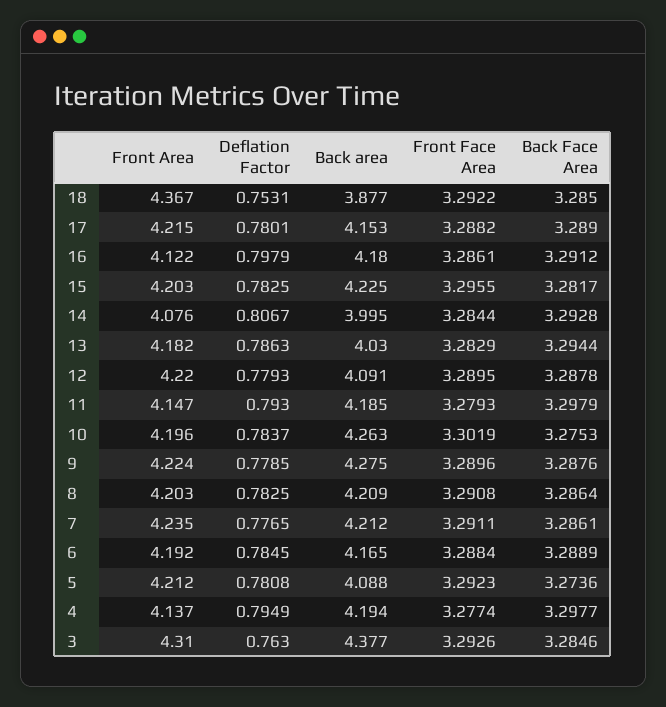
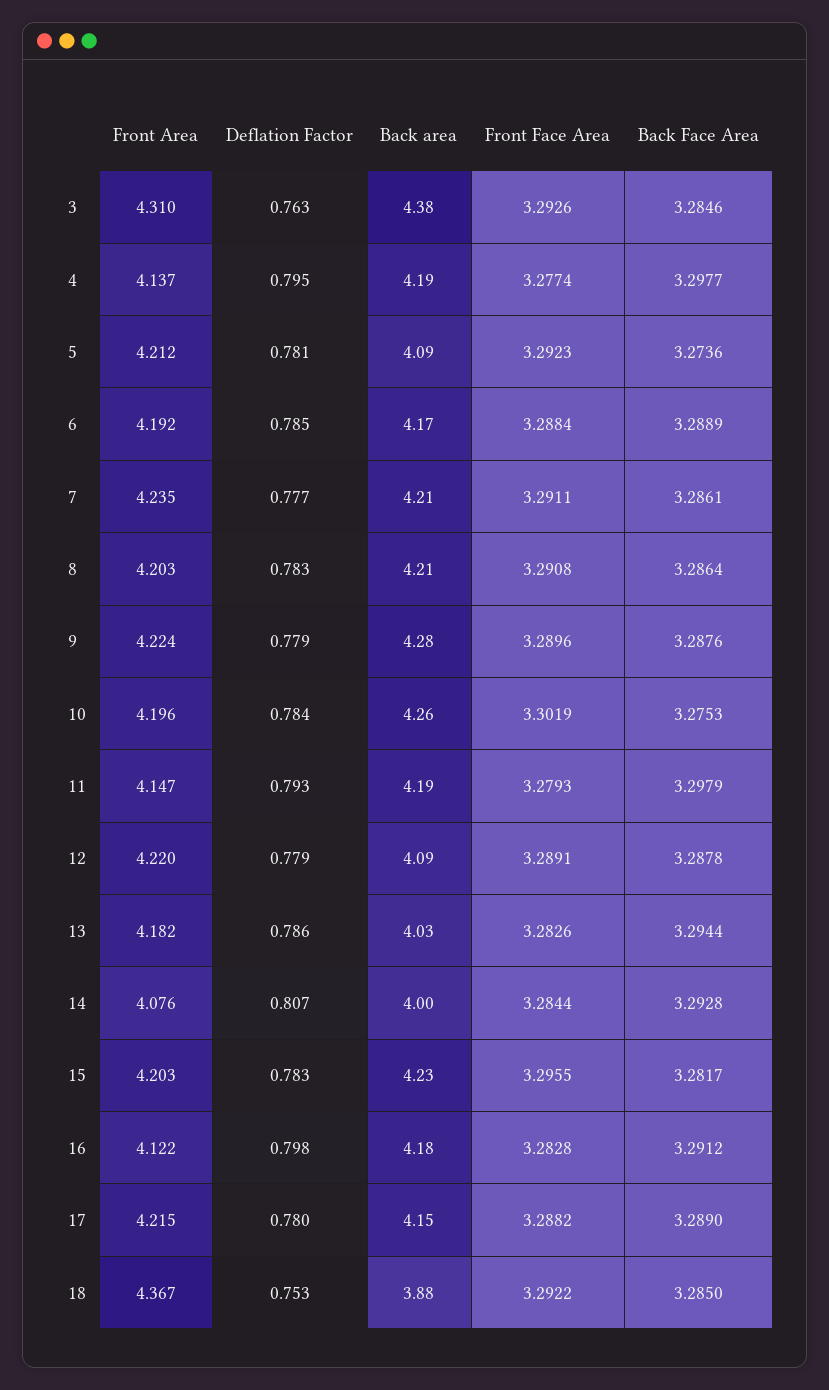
  {
    "Front Area": {
      "18": 4.367,
      "17": 4.215,
      "16": 4.122,
      "15": 4.203,
      "14": 4.076,
      "13": 4.182,
      "12": 4.22,
      "11": 4.147,
      "10": 4.196,
      "9": 4.224,
      "8": 4.203,
      "7": 4.235,
      "6": 4.192,
      "5": 4.212,
      "4": 4.137,
      "3": 4.31
    },
    "Deflation Factor": {
      "18": 0.7531,
      "17": 0.7801,
      "16": 0.7979,
      "15": 0.7825,
      "14": 0.8067,
      "13": 0.7863,
      "12": 0.7793,
      "11": 0.793,
      "10": 0.7837,
      "9": 0.7785,
      "8": 0.7825,
      "7": 0.7765,
      "6": 0.7845,
      "5": 0.7808,
      "4": 0.7949,
      "3": 0.763
    },
    "Back area": {
      "18": 3.877,
      "17": 4.153,
      "16": 4.18,
      "15": 4.225,
      "14": 3.995,
      "13": 4.03,
      "12": 4.091,
      "11": 4.185,
      "10": 4.263,
      "9": 4.275,
      "8": 4.209,
      "7": 4.212,
      "6": 4.165,
      "5": 4.088,
      "4": 4.194,
      "3": 4.377
    },
    "Front Face Area": {
      "18": 3.2922,
      "17": 3.2882,
-     "16": 3.2861,
+     "16": 3.2828,
      "15": 3.2955,
      "14": 3.2844,
-     "13": 3.2829,
+     "13": 3.2826,
-     "12": 3.2895,
+     "12": 3.2891,
      "11": 3.2793,
      "10": 3.3019,
      "9": 3.2896,
      "8": 3.2908,
      "7": 3.2911,
      "6": 3.2884,
      "5": 3.2923,
      "4": 3.2774,
      "3": 3.2926
    },
    "Back Face Area": {
      "18": 3.285,
      "17": 3.289,
      "16": 3.2912,
      "15": 3.2817,
      "14": 3.2928,
      "13": 3.2944,
      "12": 3.2878,
      "11": 3.2979,
      "10": 3.2753,
      "9": 3.2876,
      "8": 3.2864,
      "7": 3.2861,
      "6": 3.2889,
      "5": 3.2736,
      "4": 3.2977,
      "3": 3.2846
    }
  }

